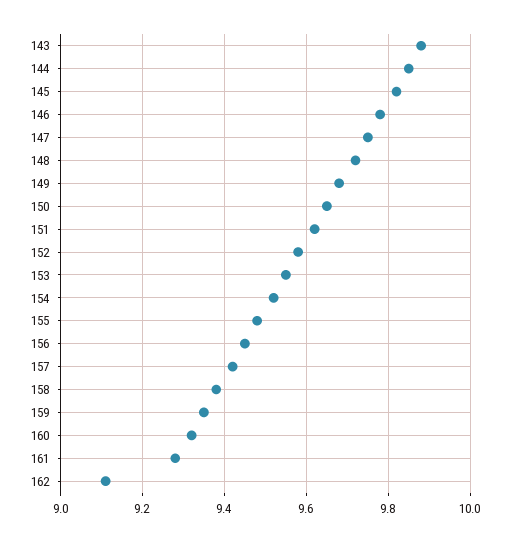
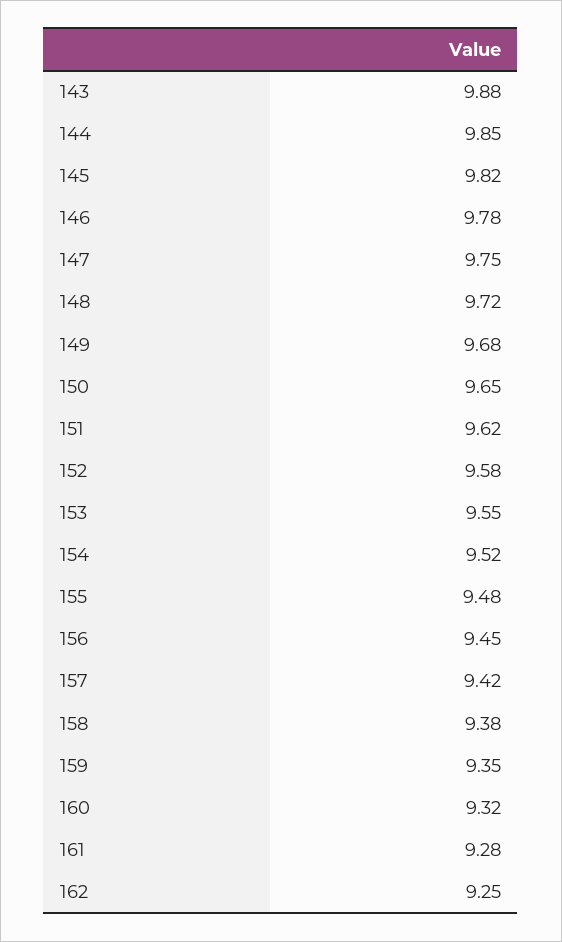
  {
    "143": 9.88,
    "144": 9.85,
    "145": 9.82,
    "146": 9.78,
    "147": 9.75,
    "148": 9.72,
    "149": 9.68,
    "150": 9.65,
    "151": 9.62,
    "152": 9.58,
    "153": 9.55,
    "154": 9.52,
    "155": 9.48,
    "156": 9.45,
    "157": 9.42,
    "158": 9.38,
    "159": 9.35,
    "160": 9.32,
    "161": 9.28,
-   "162": 9.1
+   "162": 9.25
  }

